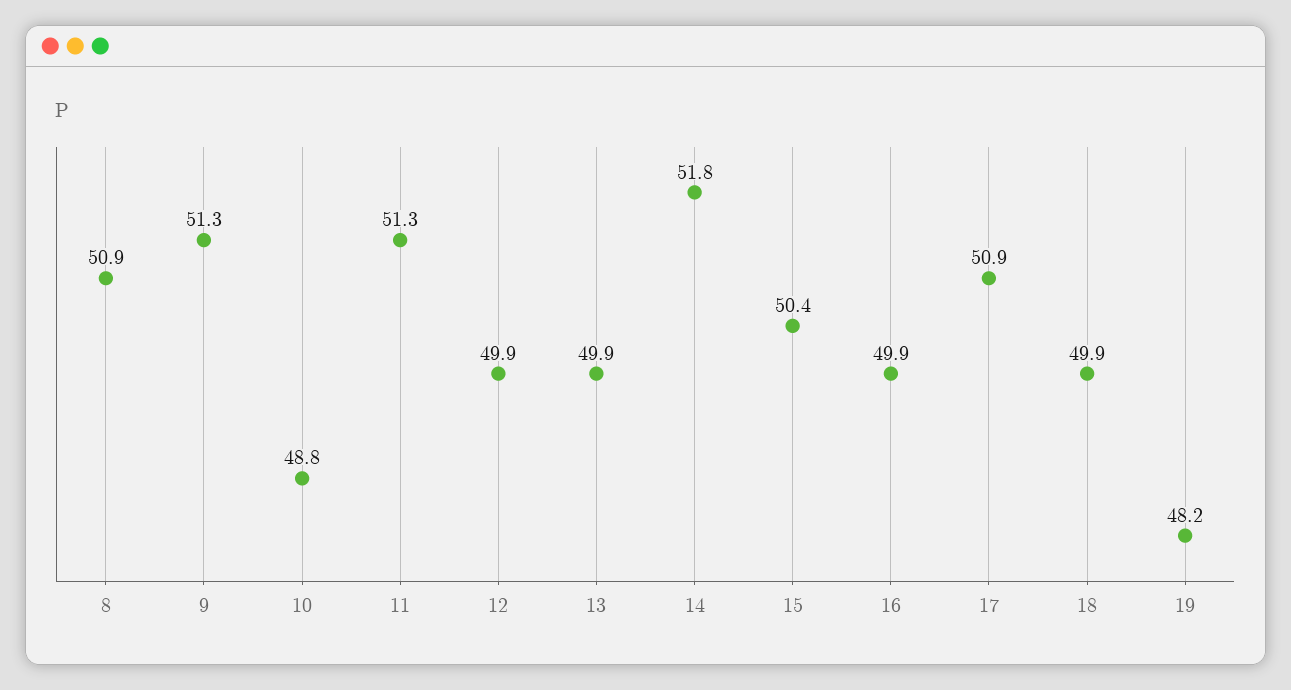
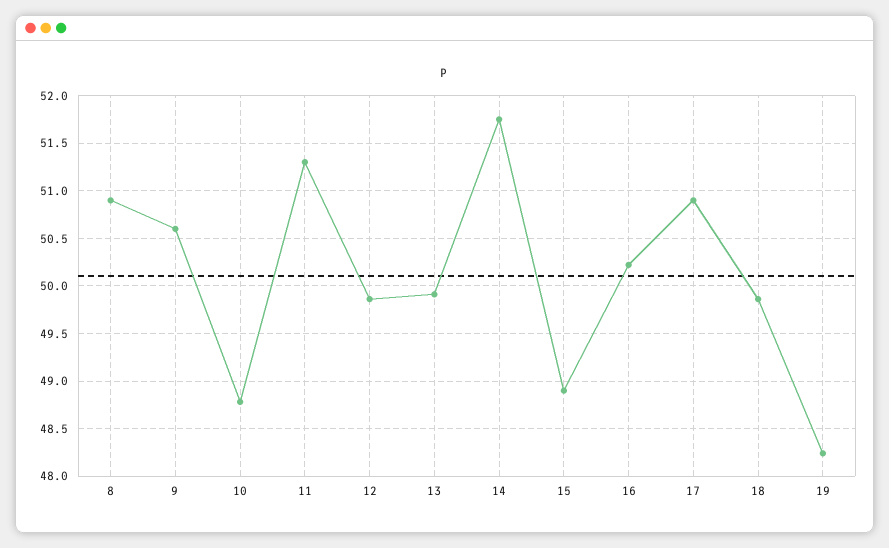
  {
    "8": 50.9,
-   "9": 51.3,
+   "9": 50.6,
    "10": 48.8,
    "11": 51.3,
    "12": 49.9,
    "13": 49.9,
    "14": 51.8,
-   "15": 50.4,
+   "15": 48.9,
-   "16": 49.9,
+   "16": 50.2,
    "17": 50.9,
    "18": 49.9,
    "19": 48.2
  }

